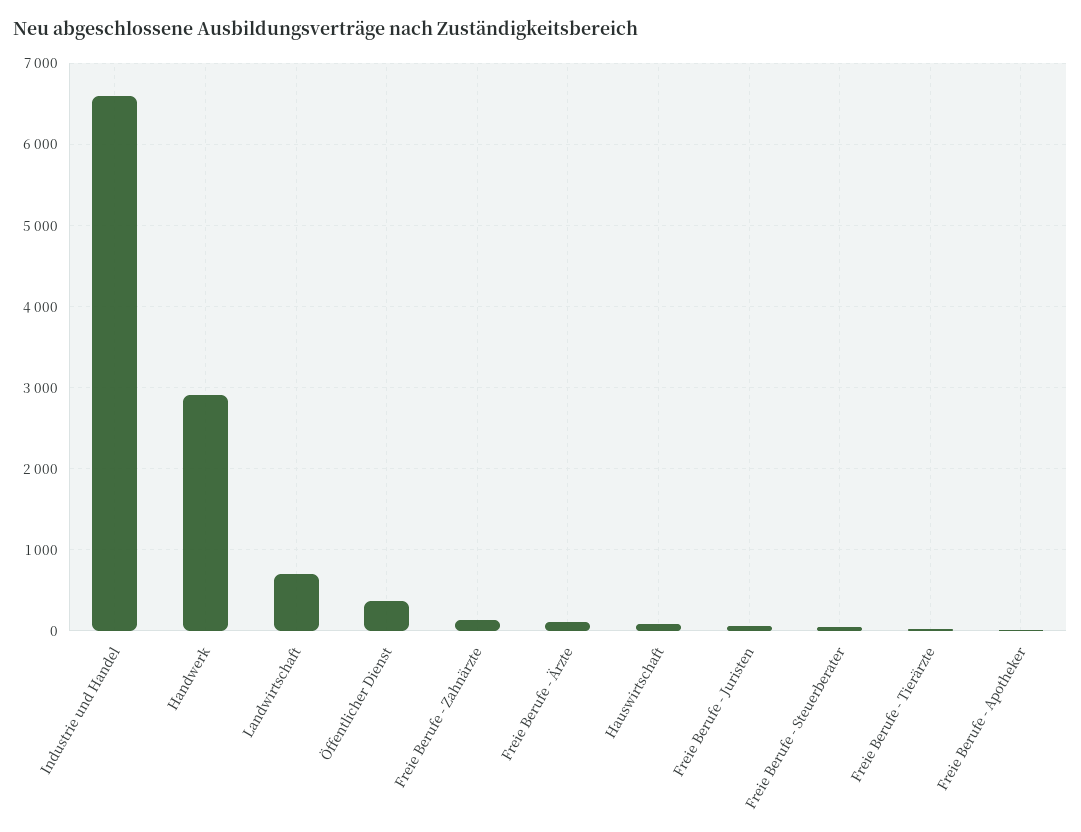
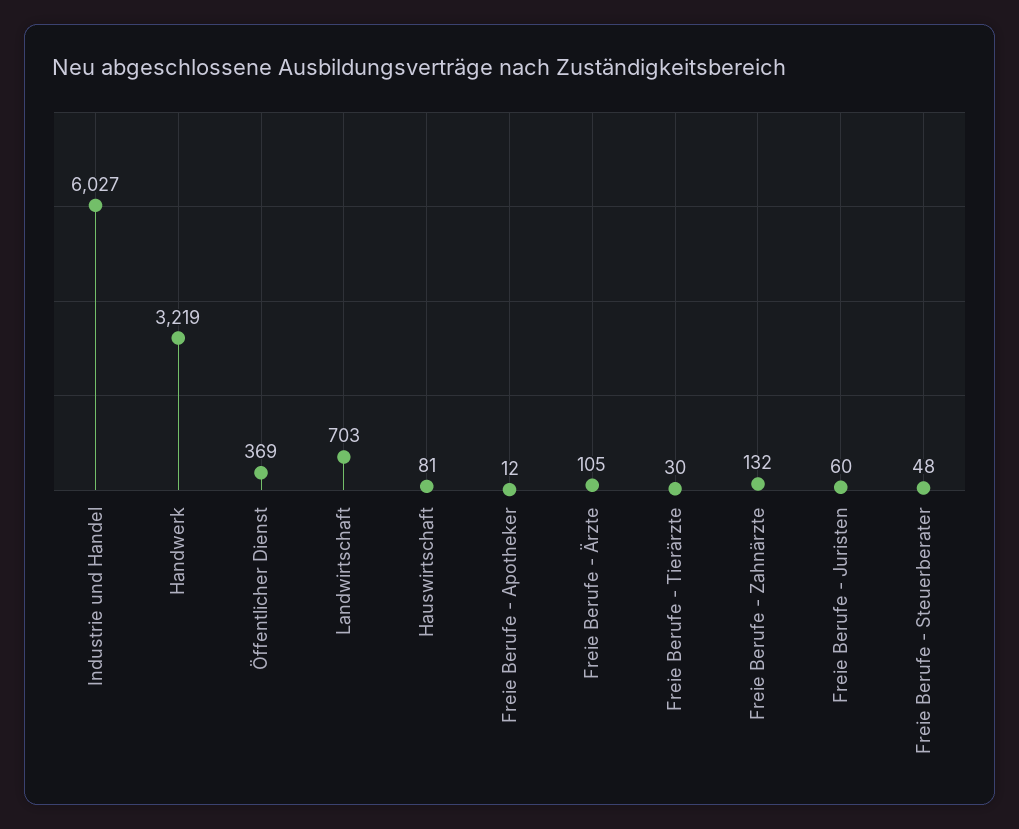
  {
-   "Industrie und Handel": 6600,
+   "Industrie und Handel": 6027,
-   "Handwerk": 2900,
+   "Handwerk": 3219,
    "Landwirtschaft": 703,
    "Öffentlicher Dienst": 369,
    "Freie Berufe - Zahnärzte": 132,
    "Freie Berufe - Ärzte": 105,
    "Hauswirtschaft": 81,
    "Freie Berufe - Juristen": 60,
    "Freie Berufe - Steuerberater": 48,
    "Freie Berufe - Tierärzte": 30,
    "Freie Berufe - Apotheker": 12
  }

